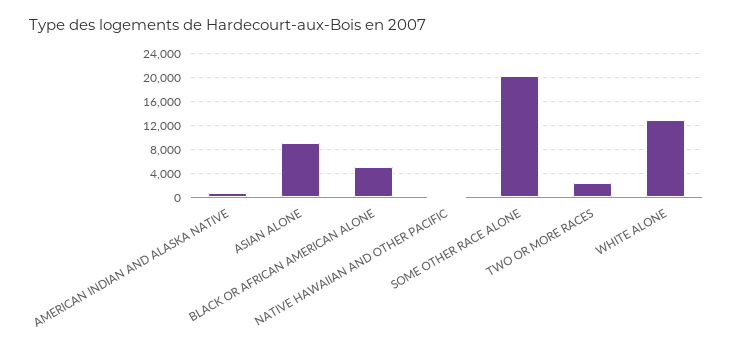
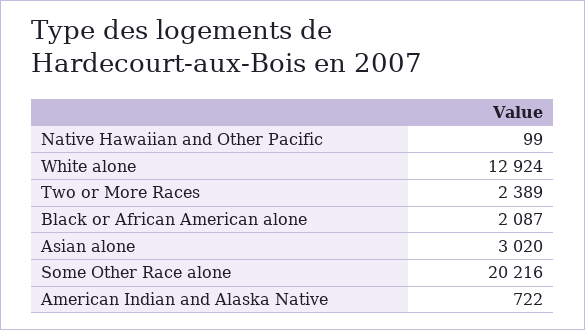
  {
    "AMERICAN INDIAN AND ALASKA NATIVE": 722,
-   "ASIAN ALONE": 9000,
+   "ASIAN ALONE": 3020,
-   "BLACK OR AFRICAN AMERICAN ALONE": 5000,
+   "BLACK OR AFRICAN AMERICAN ALONE": 2087,
    "NATIVE HAWAIIAN AND OTHER PACIFIC": 99,
    "SOME OTHER RACE ALONE": 20216,
    "TWO OR MORE RACES": 2389,
    "WHITE ALONE": 12924
  }

